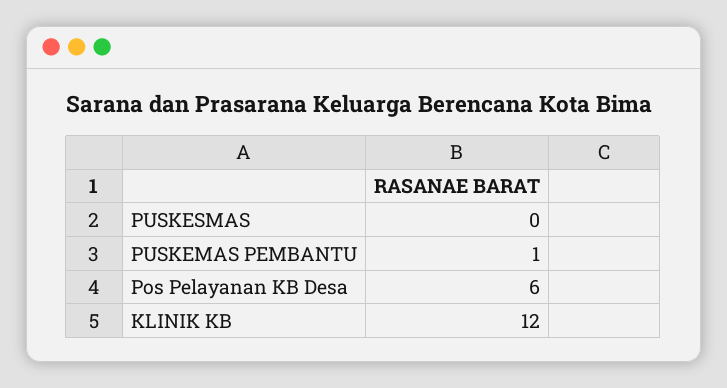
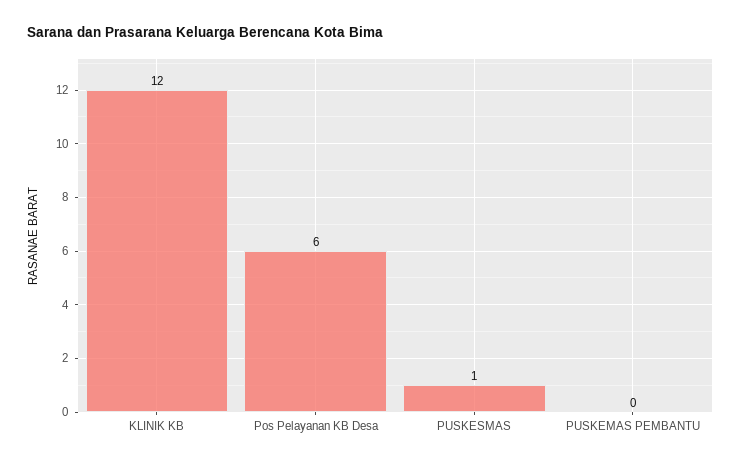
  {
-   "PUSKESMAS": 0,
+   "PUSKESMAS": 1,
-   "PUSKEMAS PEMBANTU": 1,
+   "PUSKEMAS PEMBANTU": 0,
    "Pos Pelayanan KB Desa": 6,
    "KLINIK KB": 12
  }

